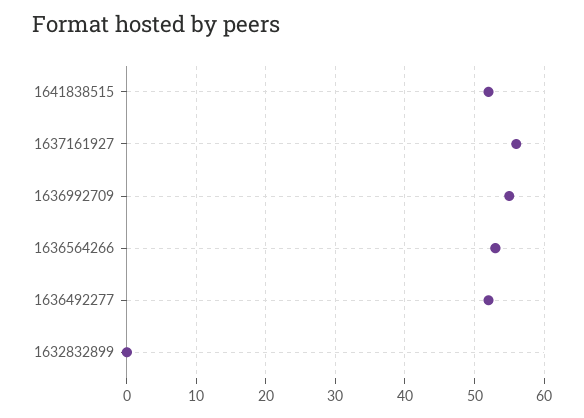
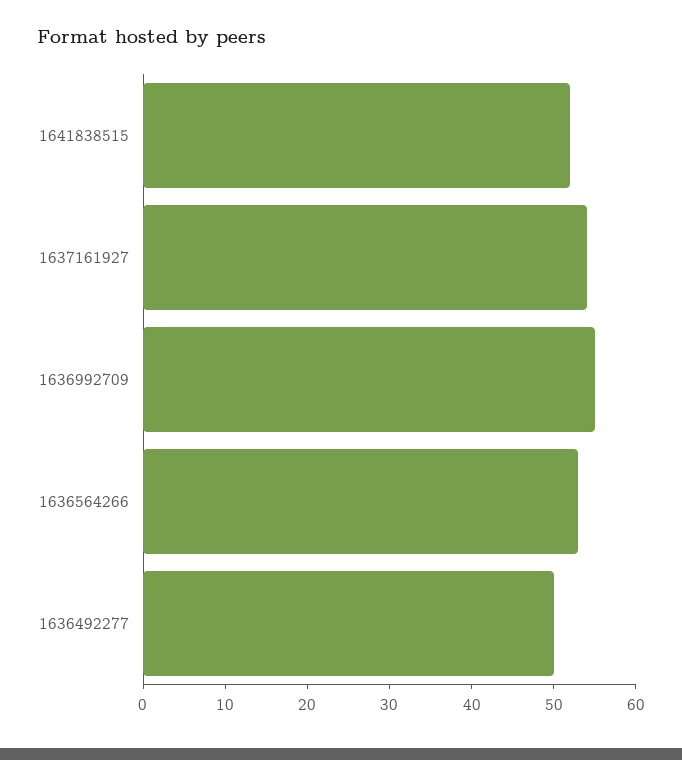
  {
    "1641838515": 52,
-   "1637161927": 56,
+   "1637161927": 54,
    "1636992709": 55,
    "1636564266": 53,
-   "1636492277": 52,
+   "1636492277": 50
-   "1632832899": 0
  }

